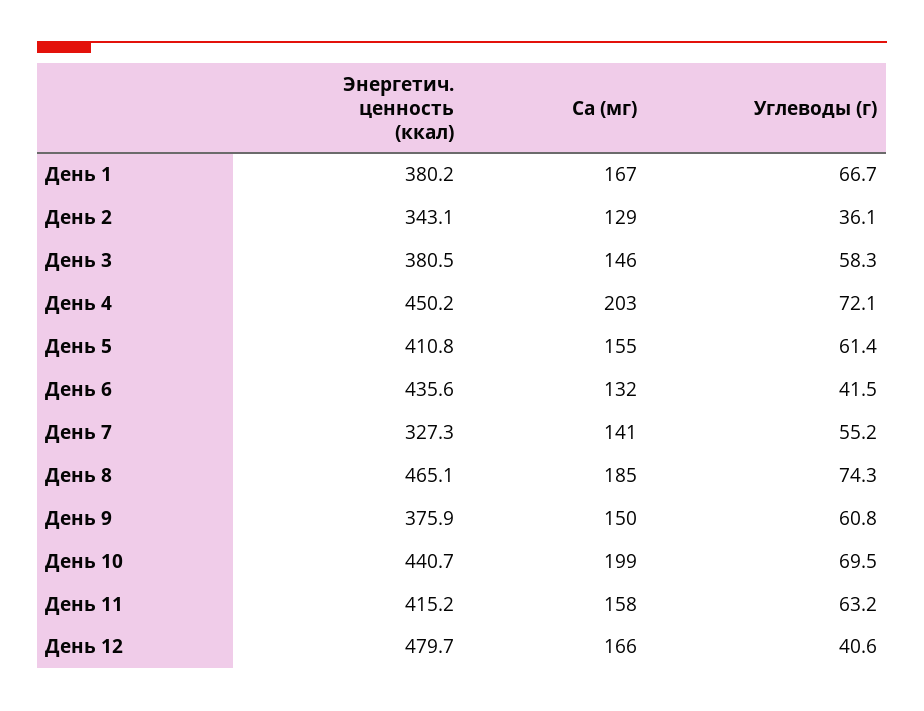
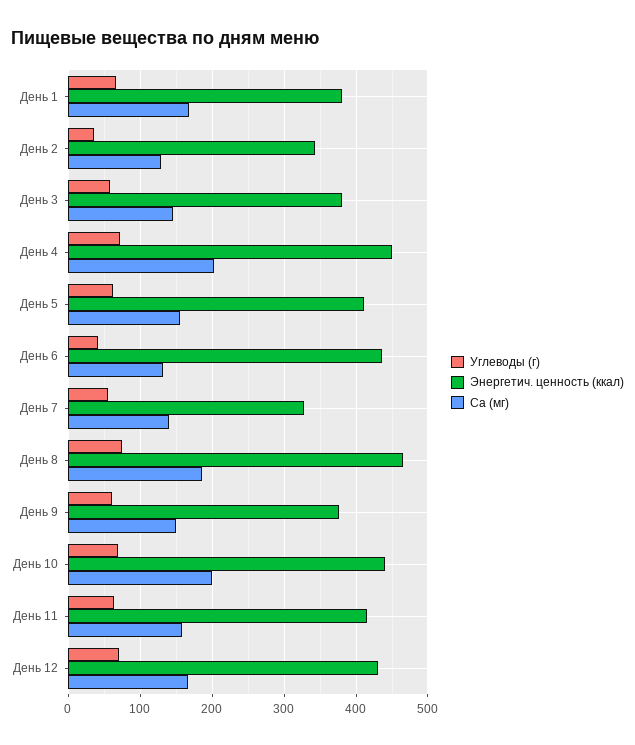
  {
    "Энергетич. ценность (ккал)": {
      "День 1": 380.2,
      "День 2": 343.1,
      "День 3": 380.5,
      "День 4": 450.2,
      "День 5": 410.8,
      "День 6": 435.6,
      "День 7": 327.3,
      "День 8": 465.1,
      "День 9": 375.9,
      "День 10": 440.7,
      "День 11": 415.2,
-     "День 12": 479.7
+     "День 12": 430
    },
    "Ca (мг)": {
      "День 1": 167,
      "День 2": 129,
      "День 3": 146,
      "День 4": 203,
      "День 5": 155,
      "День 6": 132,
      "День 7": 141,
      "День 8": 185,
      "День 9": 150,
      "День 10": 199,
      "День 11": 158,
      "День 12": 166
    },
    "Углеводы (г)": {
      "День 1": 66.7,
      "День 2": 36.1,
      "День 3": 58.3,
      "День 4": 72.1,
      "День 5": 61.4,
      "День 6": 41.5,
      "День 7": 55.2,
      "День 8": 74.3,
      "День 9": 60.8,
      "День 10": 69.5,
      "День 11": 63.2,
-     "День 12": 40.6
+     "День 12": 70
    }
  }

